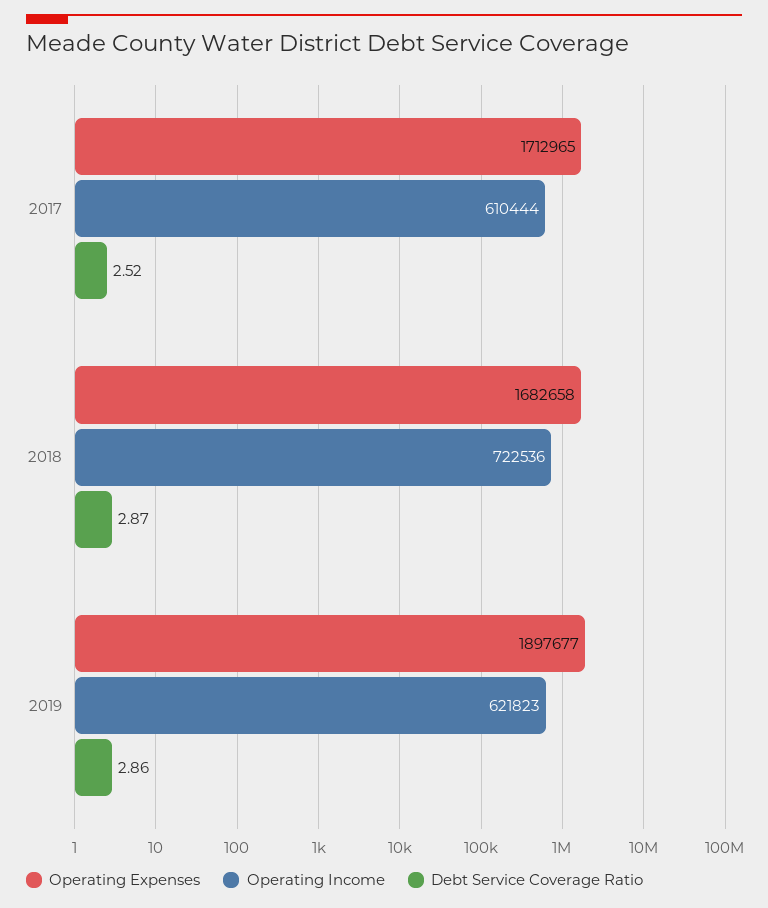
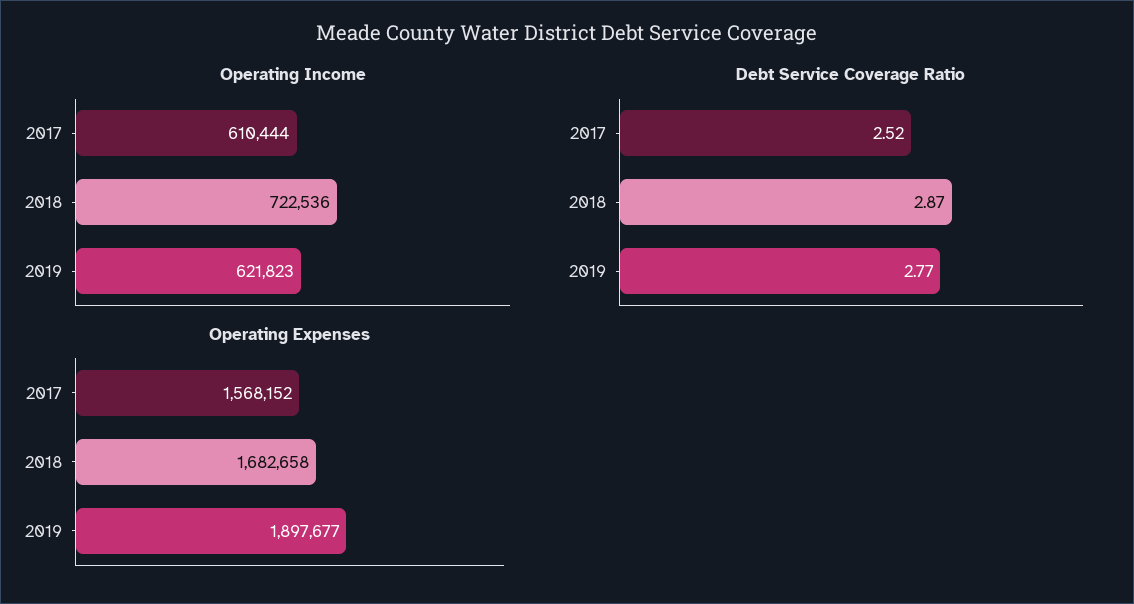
  {
    "Operating Expenses": {
-     "2017": 1712965,
+     "2017": 1568152,
      "2018": 1682658,
      "2019": 1897677
    },
    "Operating Income": {
      "2017": 610444,
      "2018": 722536,
      "2019": 621823
    },
    "Debt Service Coverage Ratio": {
      "2017": 2.52,
      "2018": 2.87,
-     "2019": 2.86
+     "2019": 2.77
    }
  }

